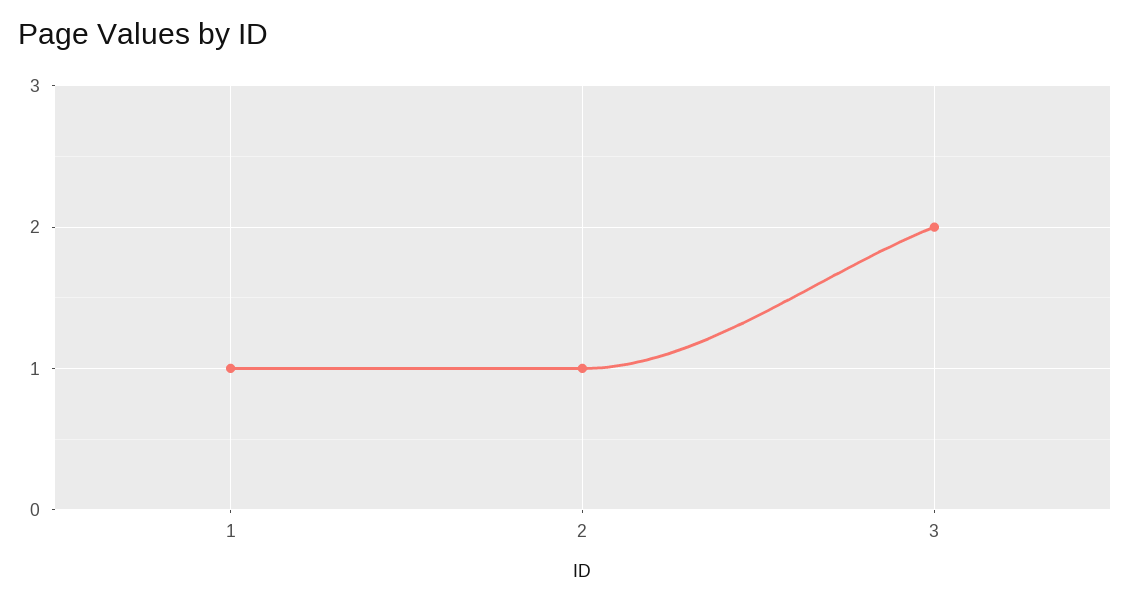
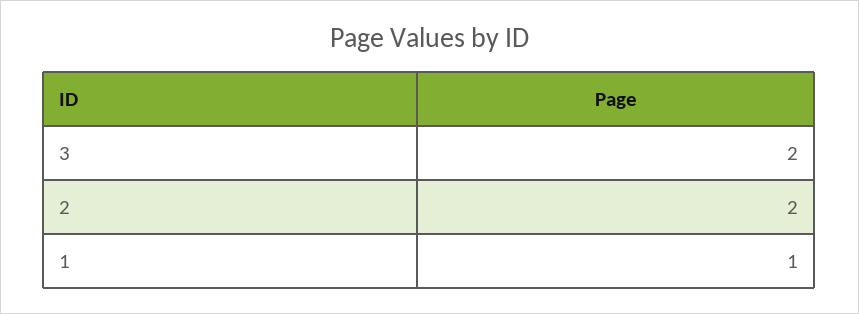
  {
    "1": 1,
-   "2": 1,
+   "2": 2,
    "3": 2
  }

